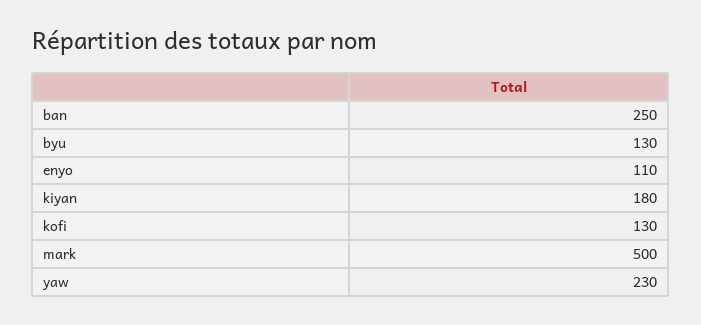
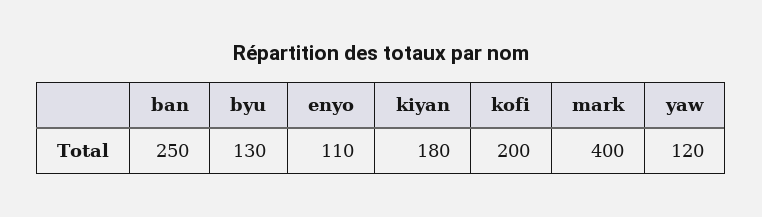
  {
    "ban": 250,
    "byu": 130,
    "enyo": 110,
    "kiyan": 180,
-   "kofi": 130,
+   "kofi": 200,
-   "mark": 500,
+   "mark": 400,
-   "yaw": 230
+   "yaw": 120
  }

